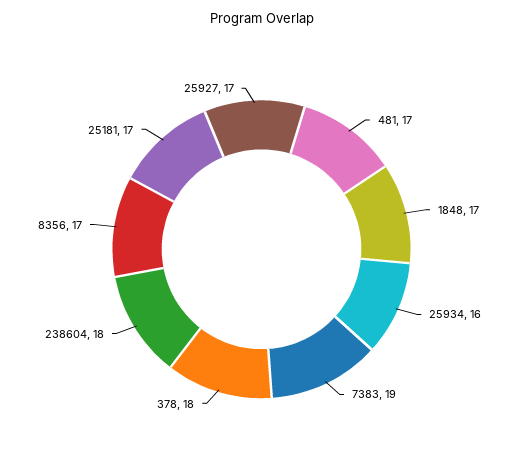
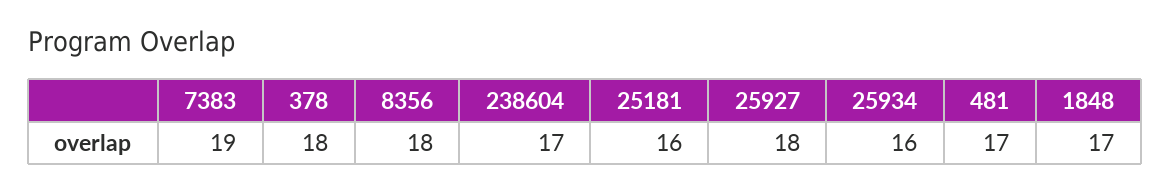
  {
    "481": 17,
    "1848": 17,
    "25934": 16,
    "7383": 19,
    "378": 18,
-   "238604": 18,
+   "238604": 17,
-   "8356": 17,
+   "8356": 18,
-   "25181": 17,
+   "25181": 16,
-   "25927": 17
+   "25927": 18
  }

